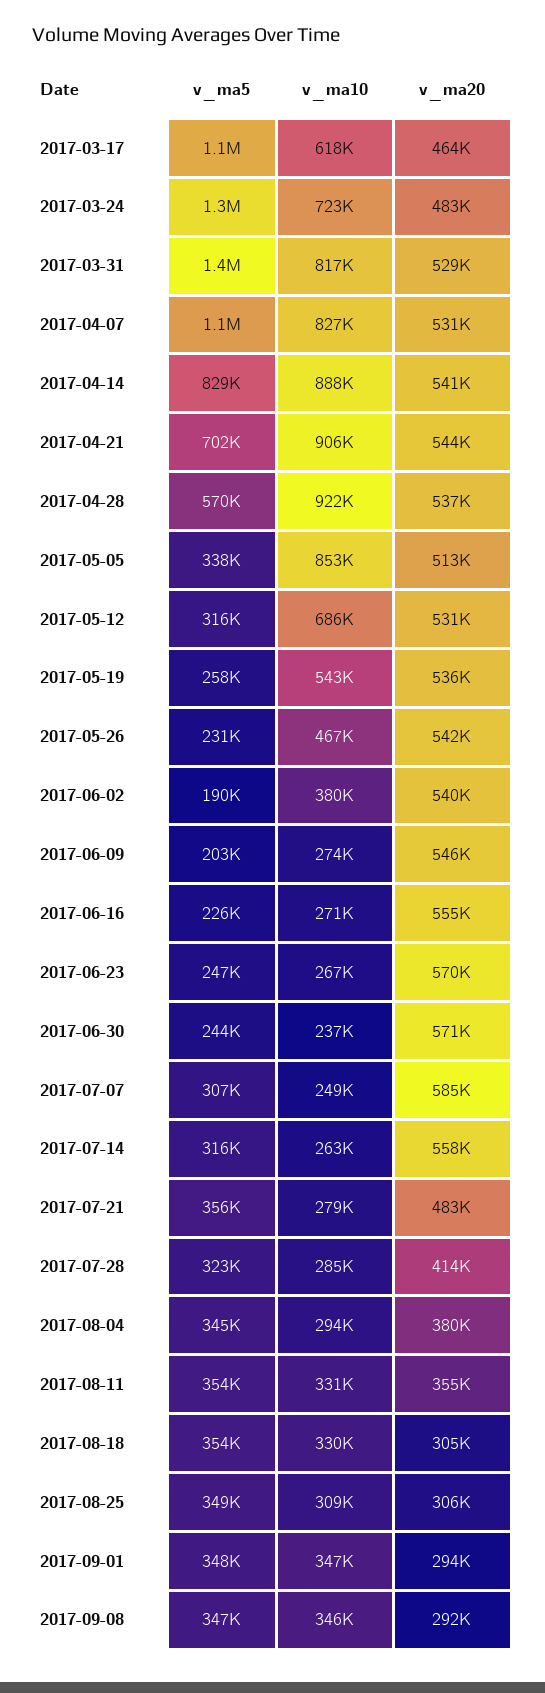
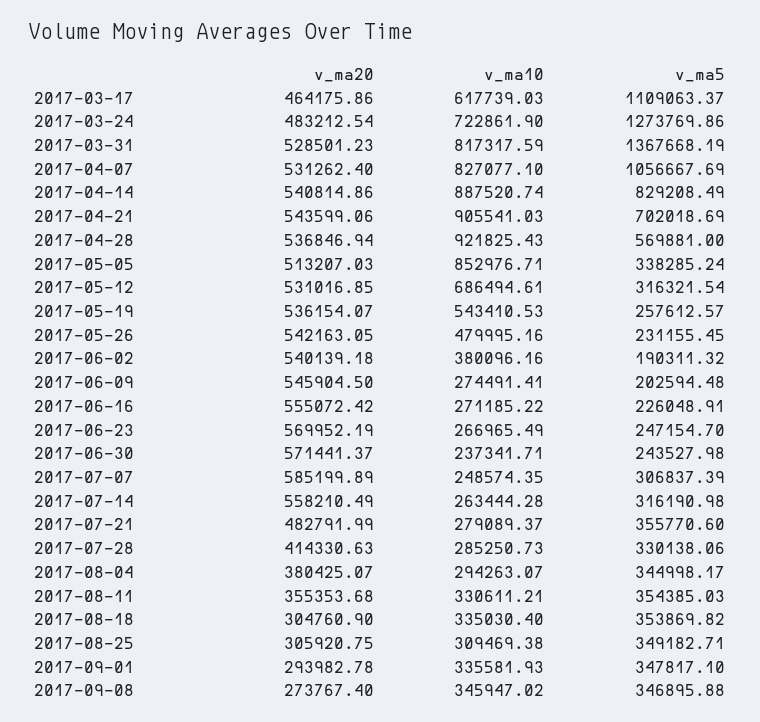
  {
    "v_ma5": {
      "2017-03-17": 1109063.37,
      "2017-03-24": 1273769.86,
      "2017-03-31": 1367668.19,
      "2017-04-07": 1056667.69,
      "2017-04-14": 829208.49,
      "2017-04-21": 702018.69,
      "2017-04-28": 569881,
      "2017-05-05": 338285.24,
      "2017-05-12": 316321.54,
      "2017-05-19": 257612.57,
      "2017-05-26": 231155.45,
      "2017-06-02": 190311.32,
      "2017-06-09": 202594.48,
      "2017-06-16": 226048.91,
      "2017-06-23": 247154.7,
      "2017-06-30": 243527.98,
      "2017-07-07": 306837.39,
      "2017-07-14": 316190.98,
      "2017-07-21": 355770.6,
-     "2017-07-28": 323000,
+     "2017-07-28": 330138.06,
      "2017-08-04": 344998.17,
      "2017-08-11": 354385.03,
      "2017-08-18": 353869.82,
      "2017-08-25": 349182.71,
      "2017-09-01": 347817.1,
      "2017-09-08": 346895.88
    },
    "v_ma10": {
      "2017-03-17": 617739.03,
      "2017-03-24": 722861.9,
      "2017-03-31": 817317.59,
      "2017-04-07": 827077.1,
      "2017-04-14": 887520.74,
      "2017-04-21": 905541.03,
      "2017-04-28": 921825.43,
      "2017-05-05": 852976.71,
      "2017-05-12": 686494.61,
      "2017-05-19": 543410.53,
-     "2017-05-26": 467000,
+     "2017-05-26": 479995.16,
      "2017-06-02": 380096.16,
      "2017-06-09": 274491.41,
      "2017-06-16": 271185.22,
      "2017-06-23": 266965.49,
      "2017-06-30": 237341.71,
      "2017-07-07": 248574.35,
      "2017-07-14": 263444.28,
      "2017-07-21": 279089.37,
      "2017-07-28": 285250.73,
      "2017-08-04": 294263.07,
      "2017-08-11": 330611.21,
-     "2017-08-18": 330000,
+     "2017-08-18": 335030.4,
      "2017-08-25": 309469.38,
-     "2017-09-01": 347000,
+     "2017-09-01": 335581.93,
      "2017-09-08": 345947.02
    },
    "v_ma20": {
      "2017-03-17": 464175.86,
      "2017-03-24": 483212.54,
      "2017-03-31": 528501.23,
      "2017-04-07": 531262.4,
      "2017-04-14": 540814.86,
      "2017-04-21": 543599.06,
      "2017-04-28": 536846.94,
      "2017-05-05": 513207.03,
      "2017-05-12": 531016.85,
      "2017-05-19": 536154.07,
      "2017-05-26": 542163.05,
      "2017-06-02": 540139.18,
      "2017-06-09": 545904.5,
      "2017-06-16": 555072.42,
      "2017-06-23": 569952.19,
      "2017-06-30": 571441.37,
      "2017-07-07": 585199.89,
      "2017-07-14": 558210.49,
      "2017-07-21": 482791.99,
      "2017-07-28": 414330.63,
      "2017-08-04": 380425.07,
      "2017-08-11": 355353.68,
      "2017-08-18": 304760.9,
      "2017-08-25": 305920.75,
      "2017-09-01": 293982.78,
-     "2017-09-08": 292000
+     "2017-09-08": 273767.4
    }
  }

